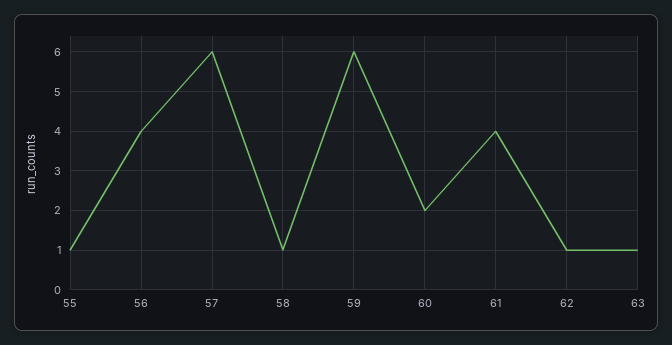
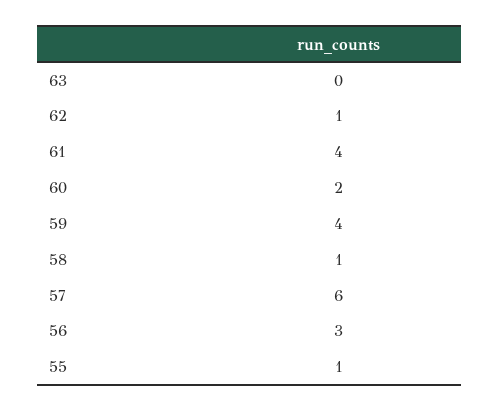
  {
    "55": 1,
-   "56": 4,
+   "56": 3,
    "57": 6,
    "58": 1,
-   "59": 6,
+   "59": 4,
    "60": 2,
    "61": 4,
    "62": 1,
-   "63": 1
+   "63": 0
  }

